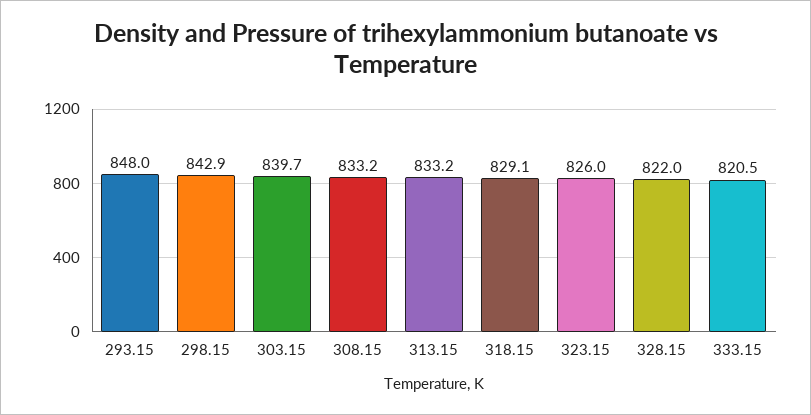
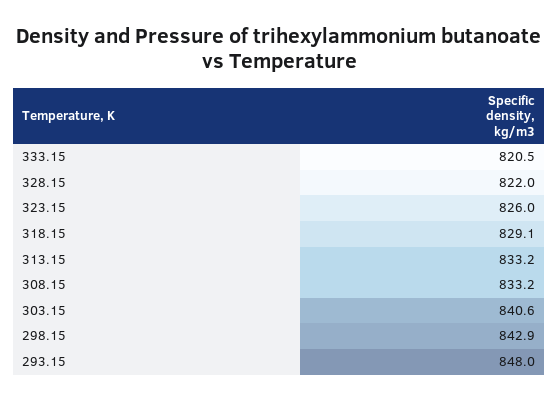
  {
    "293.15": 848,
    "298.15": 842.9,
-   "303.15": 839.7,
+   "303.15": 840.6,
    "308.15": 833.2,
    "313.15": 833.2,
    "318.15": 829.1,
    "323.15": 826,
    "328.15": 822,
    "333.15": 820.5
  }

